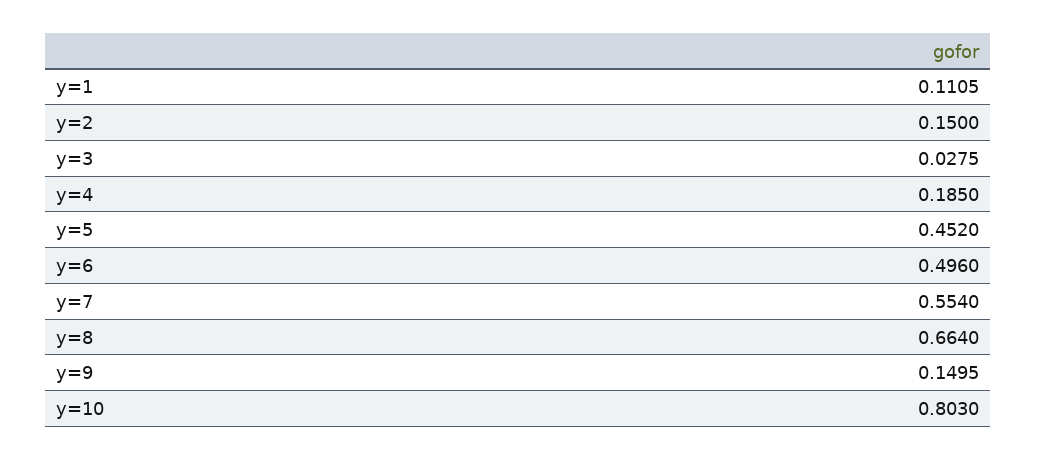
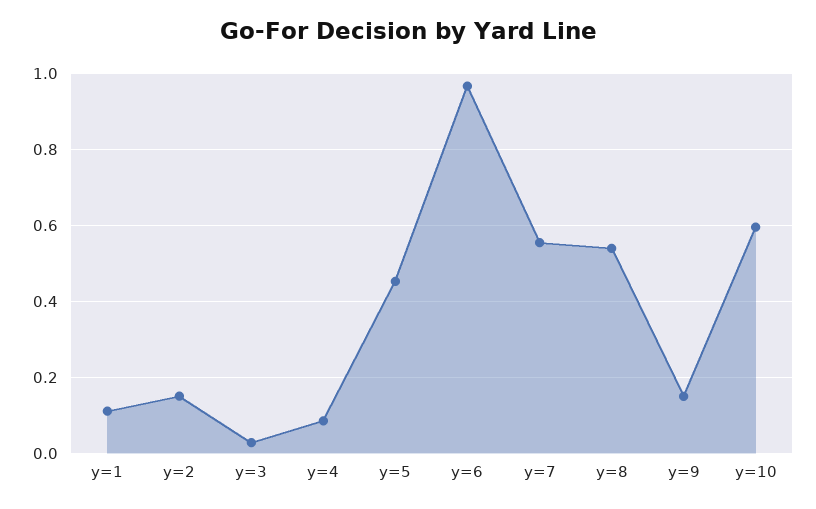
  {
    "y=1": 0.1105,
    "y=2": 0.15,
    "y=3": 0.0275,
-   "y=4": 0.185,
+   "y=4": 0.08,
    "y=5": 0.452,
-   "y=6": 0.496,
+   "y=6": 0.96,
    "y=7": 0.554,
-   "y=8": 0.664,
+   "y=8": 0.54,
    "y=9": 0.1495,
-   "y=10": 0.803
+   "y=10": 0.6
  }

